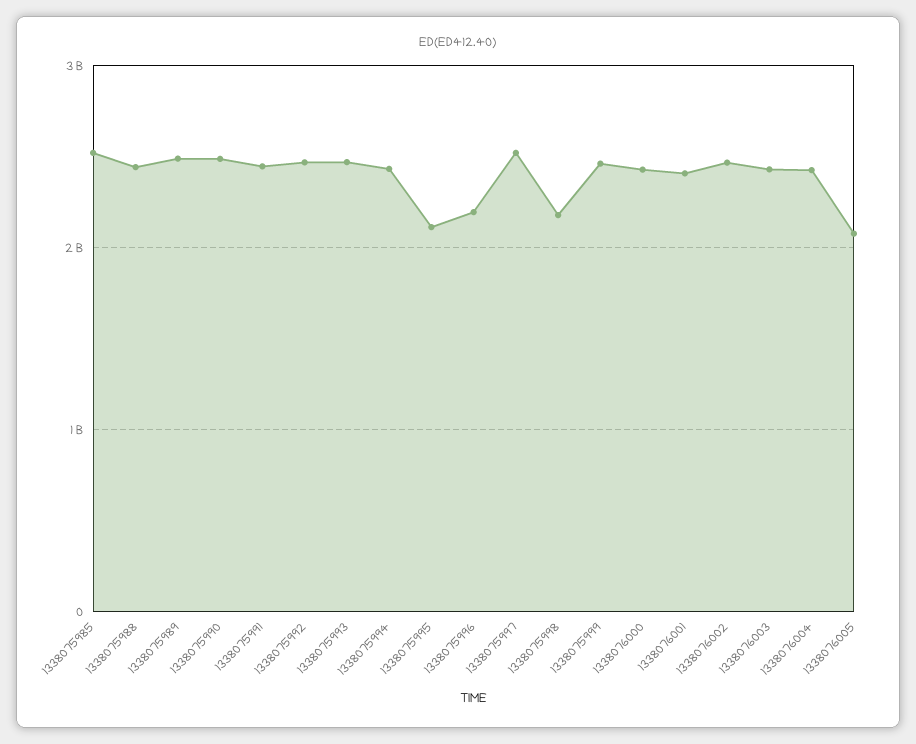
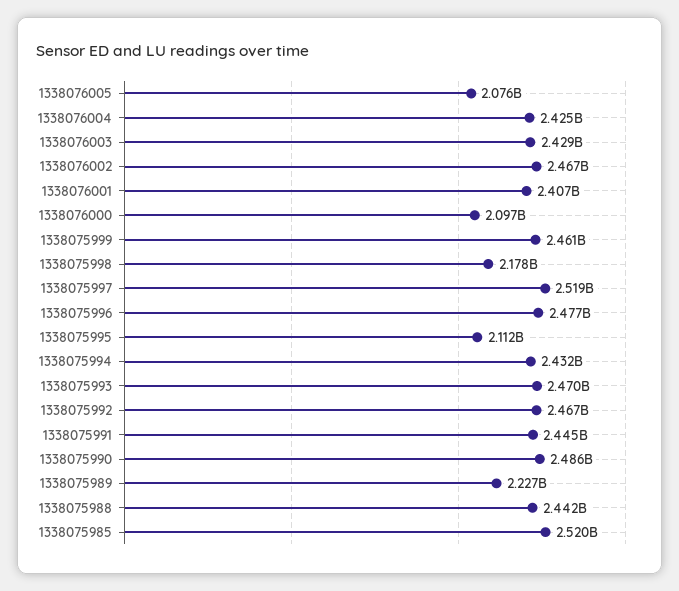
  {
    "1338075985": 2520000000,
    "1338075988": 2442000000,
-   "1338075989": 2500000000,
+   "1338075989": 2227000000,
    "1338075990": 2486000000,
    "1338075991": 2445000000,
    "1338075992": 2467000000,
    "1338075993": 2470000000,
    "1338075994": 2432000000,
    "1338075995": 2112000000,
-   "1338075996": 2200000000,
+   "1338075996": 2477000000,
    "1338075997": 2519000000,
    "1338075998": 2178000000,
    "1338075999": 2461000000,
-   "1338076000": 2400000000,
+   "1338076000": 2097000000,
    "1338076001": 2407000000,
    "1338076002": 2467000000,
    "1338076003": 2429000000,
    "1338076004": 2425000000,
    "1338076005": 2076000000
  }

